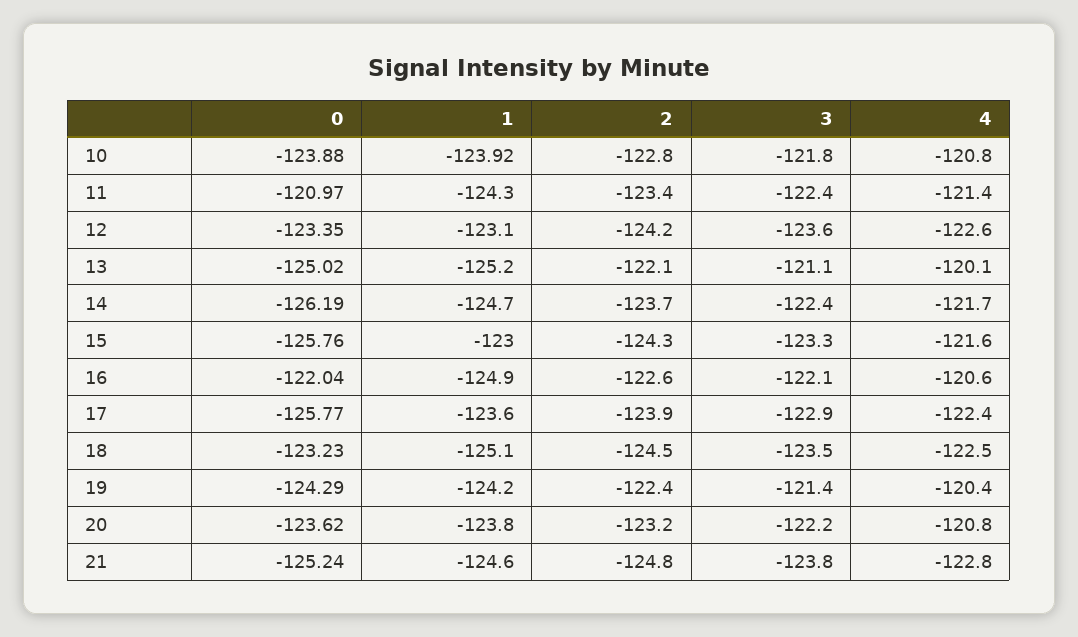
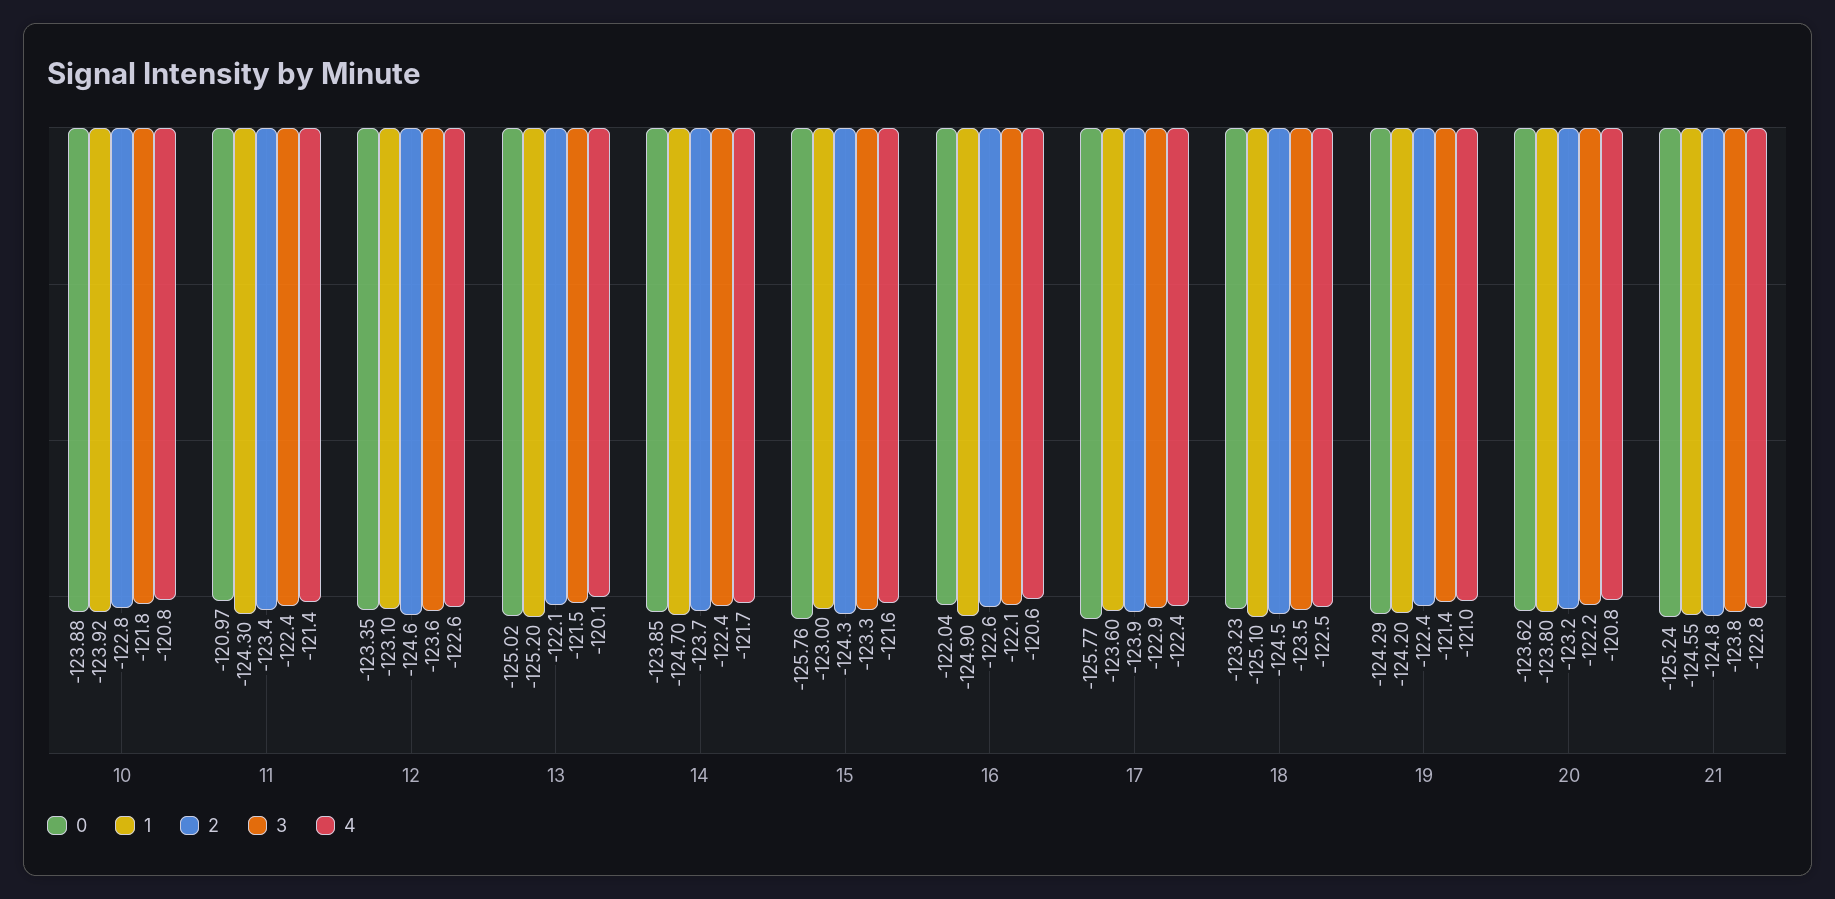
  {
    "0": {
      "10": -123.88,
      "11": -120.97,
      "12": -123.35,
      "13": -125.02,
-     "14": -126.19,
+     "14": -123.85,
      "15": -125.76,
      "16": -122.04,
      "17": -125.77,
      "18": -123.23,
      "19": -124.29,
      "20": -123.62,
      "21": -125.24
    },
    "1": {
      "10": -123.92,
      "11": -124.3,
      "12": -123.1,
      "13": -125.2,
      "14": -124.7,
      "15": -123,
      "16": -124.9,
      "17": -123.6,
      "18": -125.1,
      "19": -124.2,
      "20": -123.8,
-     "21": -124.6
+     "21": -124.55
    },
    "2": {
      "10": -122.8,
      "11": -123.4,
-     "12": -124.2,
+     "12": -124.6,
      "13": -122.1,
      "14": -123.7,
      "15": -124.3,
      "16": -122.6,
      "17": -123.9,
      "18": -124.5,
      "19": -122.4,
      "20": -123.2,
      "21": -124.8
    },
    "3": {
      "10": -121.8,
      "11": -122.4,
      "12": -123.6,
-     "13": -121.1,
+     "13": -121.5,
      "14": -122.4,
      "15": -123.3,
      "16": -122.1,
      "17": -122.9,
      "18": -123.5,
      "19": -121.4,
      "20": -122.2,
      "21": -123.8
    },
    "4": {
      "10": -120.8,
      "11": -121.4,
      "12": -122.6,
      "13": -120.1,
      "14": -121.7,
      "15": -121.6,
      "16": -120.6,
      "17": -122.4,
      "18": -122.5,
-     "19": -120.4,
+     "19": -121,
      "20": -120.8,
      "21": -122.8
    }
  }

